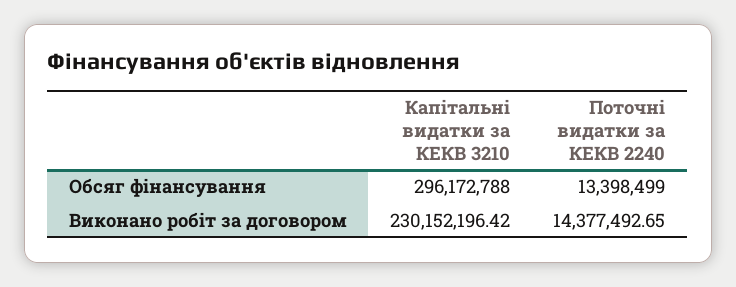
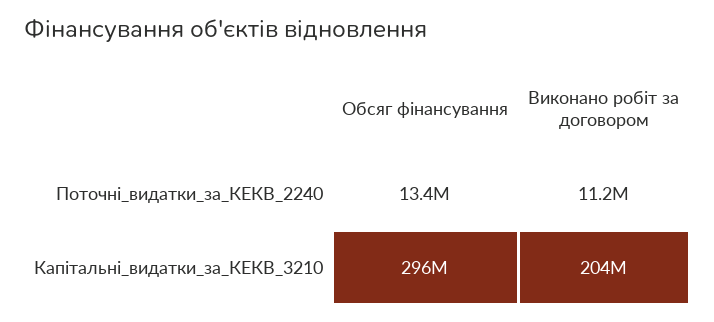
  {
    "Капітальні видатки за КЕКВ 3210": {
      "Обсяг фінансування": 296172788,
-     "Виконано робіт за договором": 230152196.42
+     "Виконано робіт за договором": 204000000
    },
    "Поточні видатки за КЕКВ 2240": {
      "Обсяг фінансування": 13398499,
-     "Виконано робіт за договором": 14377492.65
+     "Виконано робіт за договором": 11200000
    }
  }

